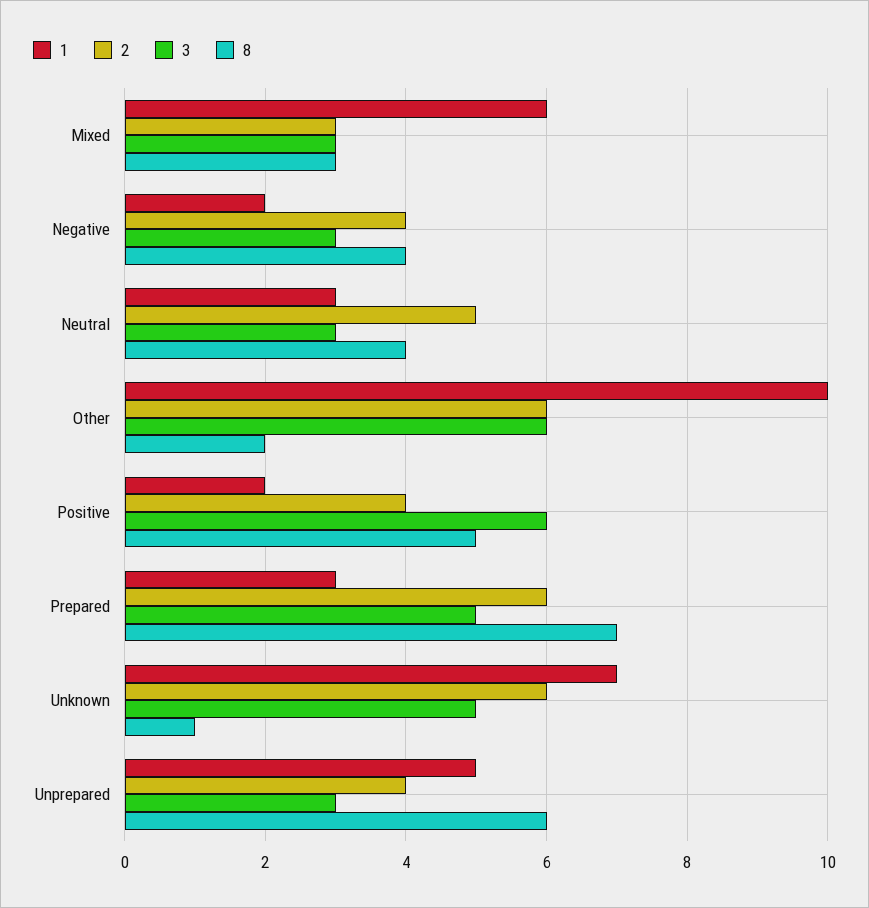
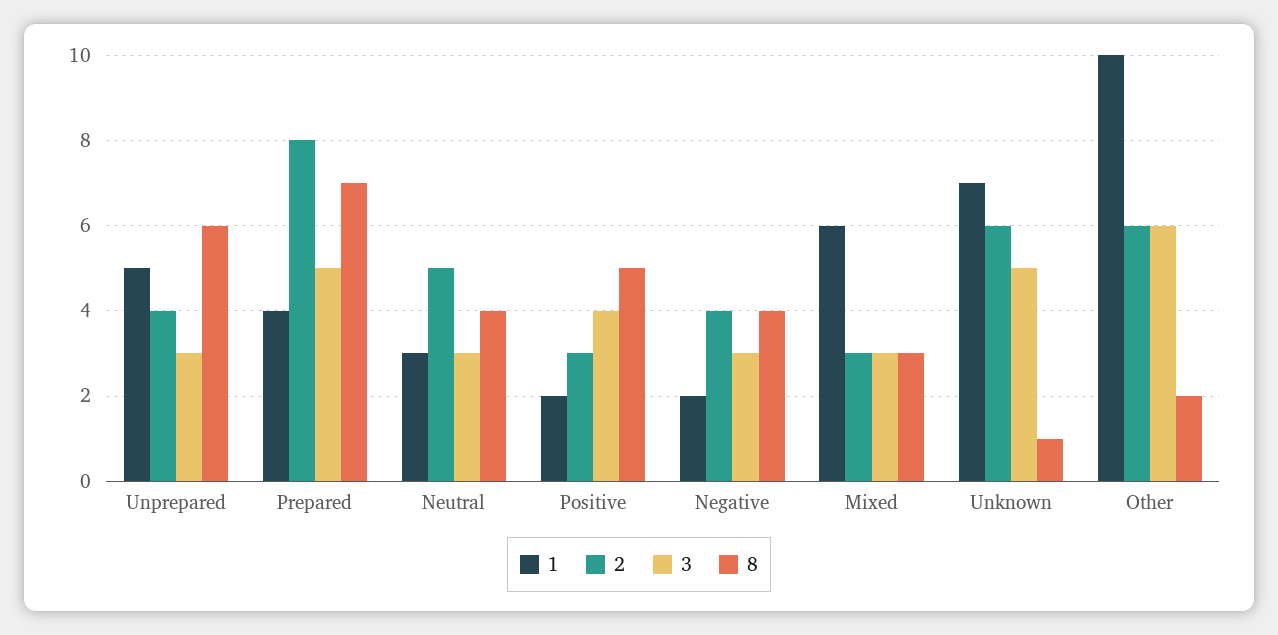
  {
    "1": {
      "Mixed": 6,
      "Negative": 2,
      "Neutral": 3,
      "Other": 10,
      "Positive": 2,
-     "Prepared": 3,
+     "Prepared": 4,
      "Unknown": 7,
      "Unprepared": 5
    },
    "2": {
      "Mixed": 3,
      "Negative": 4,
      "Neutral": 5,
      "Other": 6,
-     "Positive": 4,
+     "Positive": 3,
-     "Prepared": 6,
+     "Prepared": 8,
      "Unknown": 6,
      "Unprepared": 4
    },
    "3": {
      "Mixed": 3,
      "Negative": 3,
      "Neutral": 3,
      "Other": 6,
-     "Positive": 6,
+     "Positive": 4,
      "Prepared": 5,
      "Unknown": 5,
      "Unprepared": 3
    },
    "8": {
      "Mixed": 3,
      "Negative": 4,
      "Neutral": 4,
      "Other": 2,
      "Positive": 5,
      "Prepared": 7,
      "Unknown": 1,
      "Unprepared": 6
    }
  }

